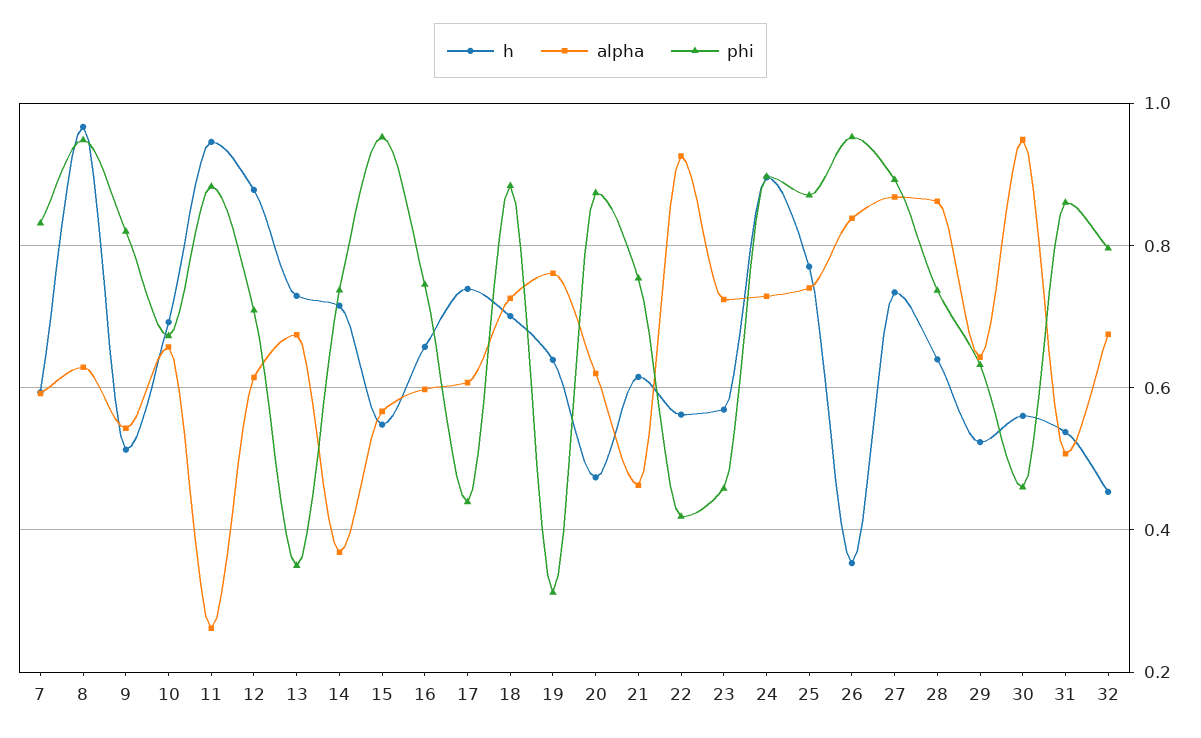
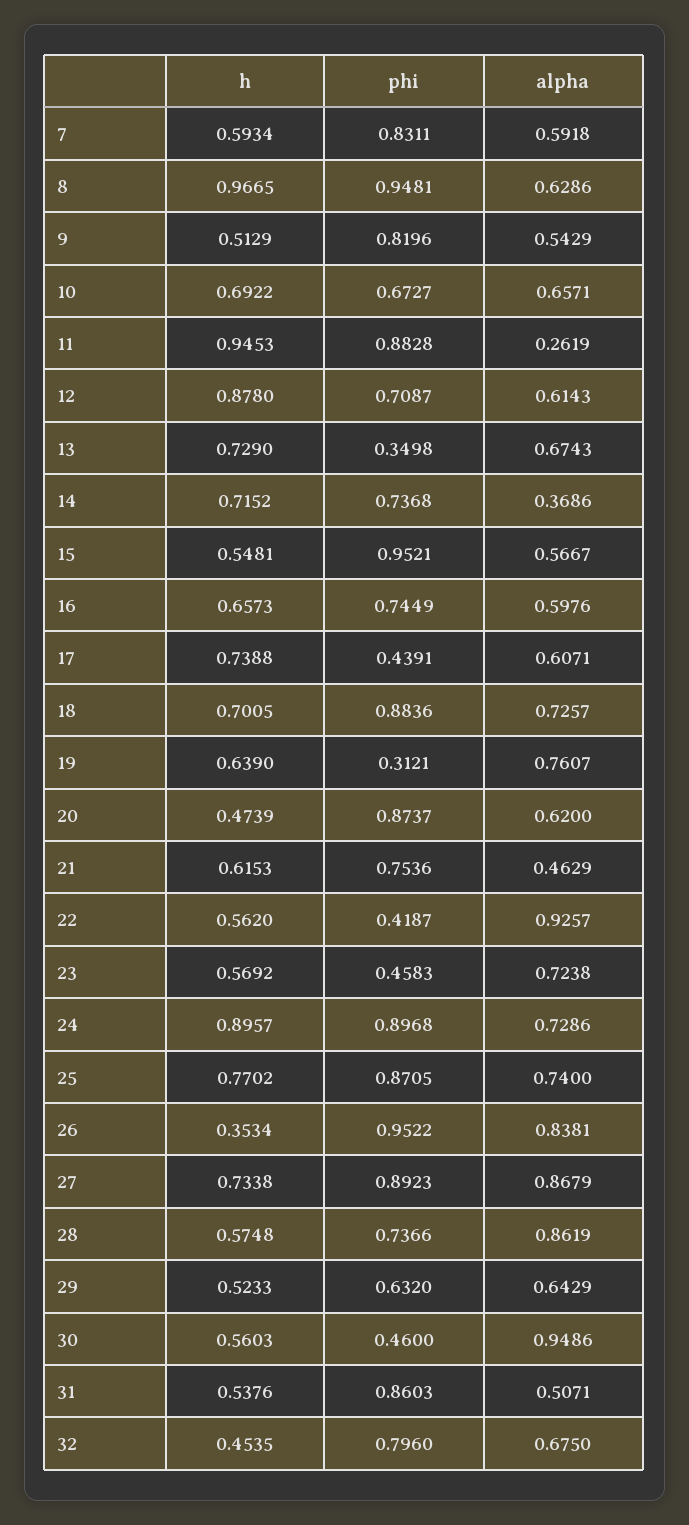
  {
    "h": {
      "7": 0.5934,
      "8": 0.9665,
      "9": 0.5129,
      "10": 0.6922,
      "11": 0.9453,
      "12": 0.878,
      "13": 0.729,
      "14": 0.7152,
      "15": 0.5481,
      "16": 0.6573,
      "17": 0.7388,
      "18": 0.7005,
      "19": 0.639,
      "20": 0.4739,
      "21": 0.6153,
      "22": 0.562,
      "23": 0.5692,
      "24": 0.8957,
      "25": 0.7702,
      "26": 0.3534,
      "27": 0.7338,
-     "28": 0.64,
+     "28": 0.5748,
      "29": 0.5233,
      "30": 0.5603,
      "31": 0.5376,
      "32": 0.4535
    },
    "alpha": {
      "7": 0.5918,
      "8": 0.6286,
      "9": 0.5429,
      "10": 0.6571,
      "11": 0.2619,
      "12": 0.6143,
      "13": 0.6743,
      "14": 0.3686,
      "15": 0.5667,
      "16": 0.5976,
      "17": 0.6071,
      "18": 0.7257,
      "19": 0.7607,
      "20": 0.62,
      "21": 0.4629,
      "22": 0.9257,
      "23": 0.7238,
      "24": 0.7286,
      "25": 0.74,
      "26": 0.8381,
      "27": 0.8679,
      "28": 0.8619,
      "29": 0.6429,
      "30": 0.9486,
      "31": 0.5071,
      "32": 0.675
    },
    "phi": {
      "7": 0.8311,
      "8": 0.9481,
      "9": 0.8196,
      "10": 0.6727,
      "11": 0.8828,
      "12": 0.7087,
      "13": 0.3498,
      "14": 0.7368,
      "15": 0.9521,
      "16": 0.7449,
      "17": 0.4391,
      "18": 0.8836,
      "19": 0.3121,
      "20": 0.8737,
      "21": 0.7536,
      "22": 0.4187,
      "23": 0.4583,
      "24": 0.8968,
      "25": 0.8705,
      "26": 0.9522,
      "27": 0.8923,
      "28": 0.7366,
      "29": 0.632,
      "30": 0.46,
      "31": 0.8603,
      "32": 0.796
    }
  }

